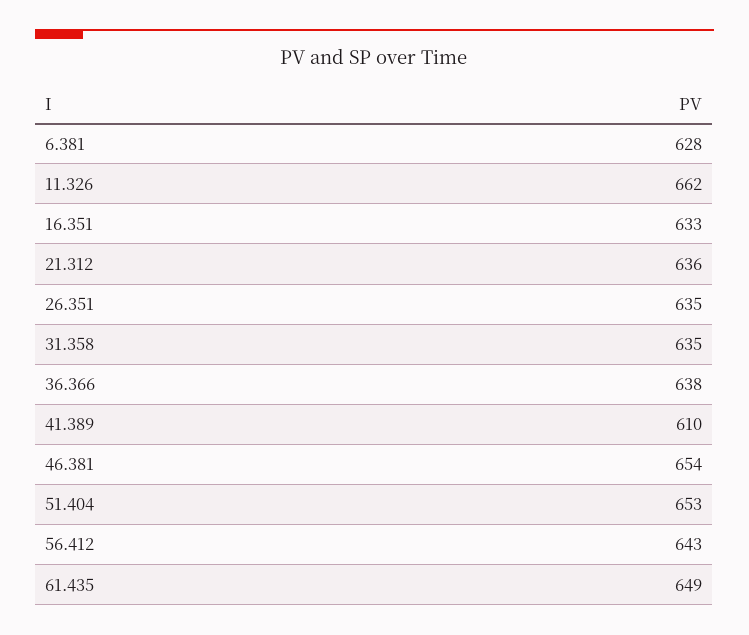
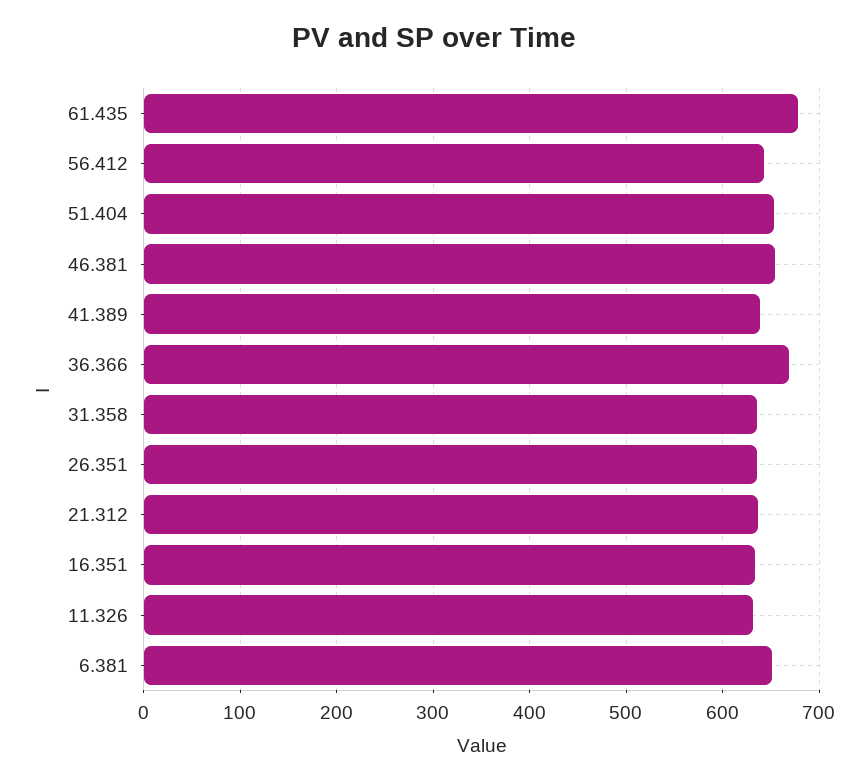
  {
-   "6.381": 628,
+   "6.381": 650,
-   "11.326": 662,
+   "11.326": 630,
    "16.351": 633,
    "21.312": 636,
    "26.351": 635,
    "31.358": 635,
-   "36.366": 638,
+   "36.366": 670,
-   "41.389": 610,
+   "41.389": 640,
    "46.381": 654,
    "51.404": 653,
    "56.412": 643,
-   "61.435": 649
+   "61.435": 680
  }

